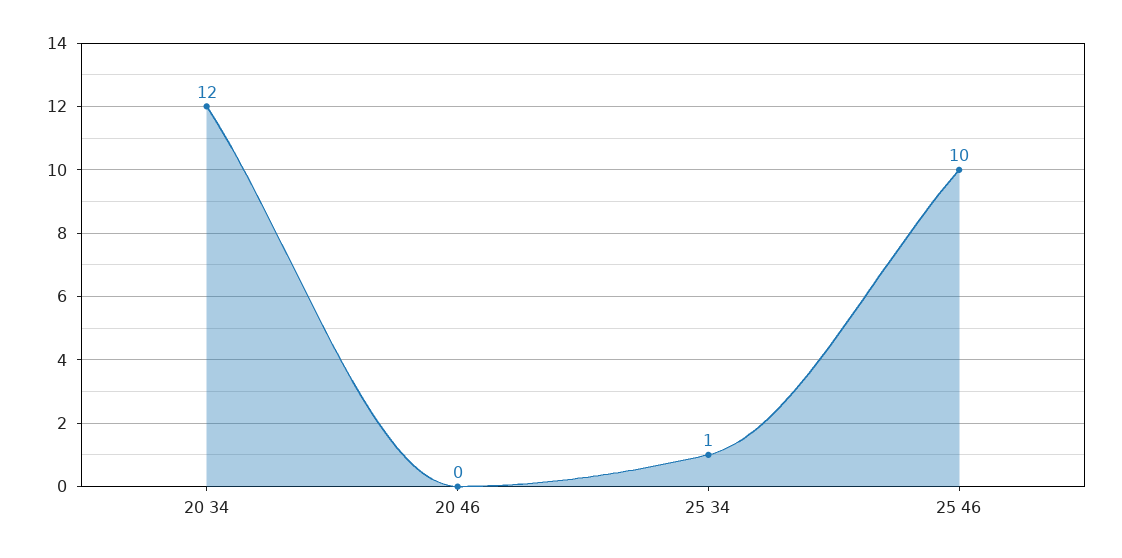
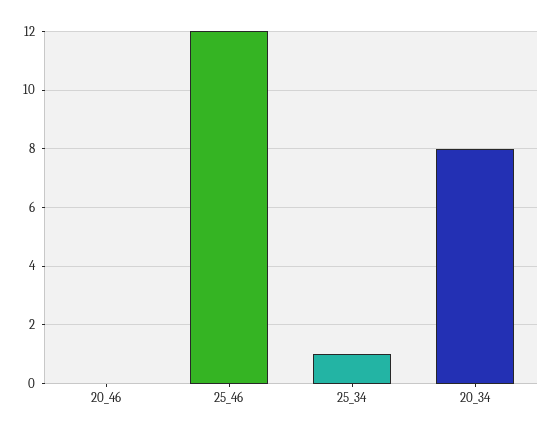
  {
-   "20 34": 12,
+   "20 34": 8,
    "20 46": 0,
    "25 34": 1,
-   "25 46": 10
+   "25 46": 12
  }

